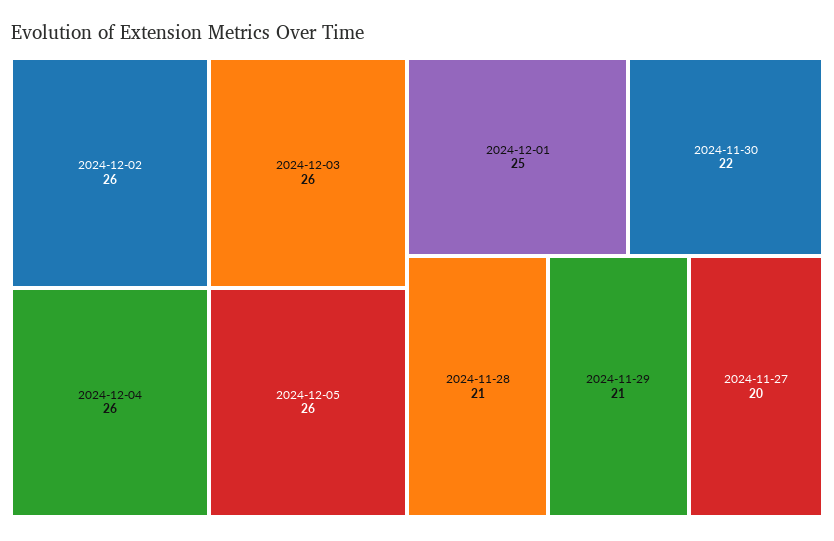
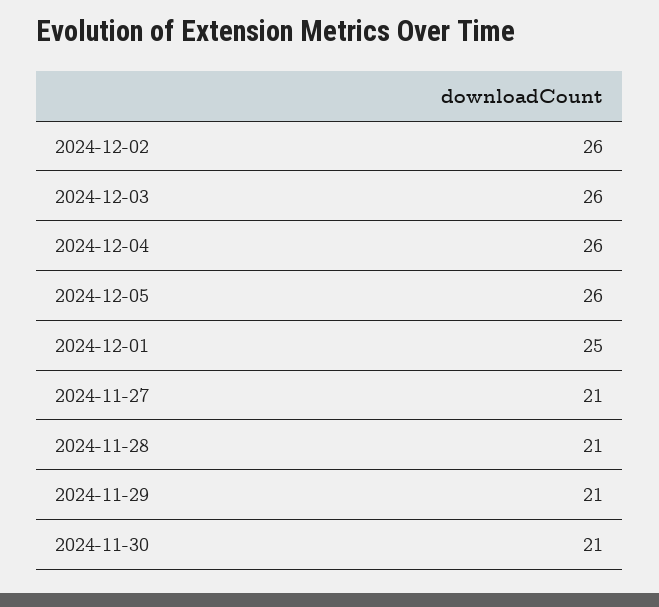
  {
    "2024-12-02": 26,
    "2024-12-03": 26,
    "2024-12-04": 26,
    "2024-12-05": 26,
    "2024-12-01": 25,
-   "2024-11-30": 22,
+   "2024-11-30": 21,
    "2024-11-28": 21,
    "2024-11-29": 21,
-   "2024-11-27": 20
+   "2024-11-27": 21
  }

